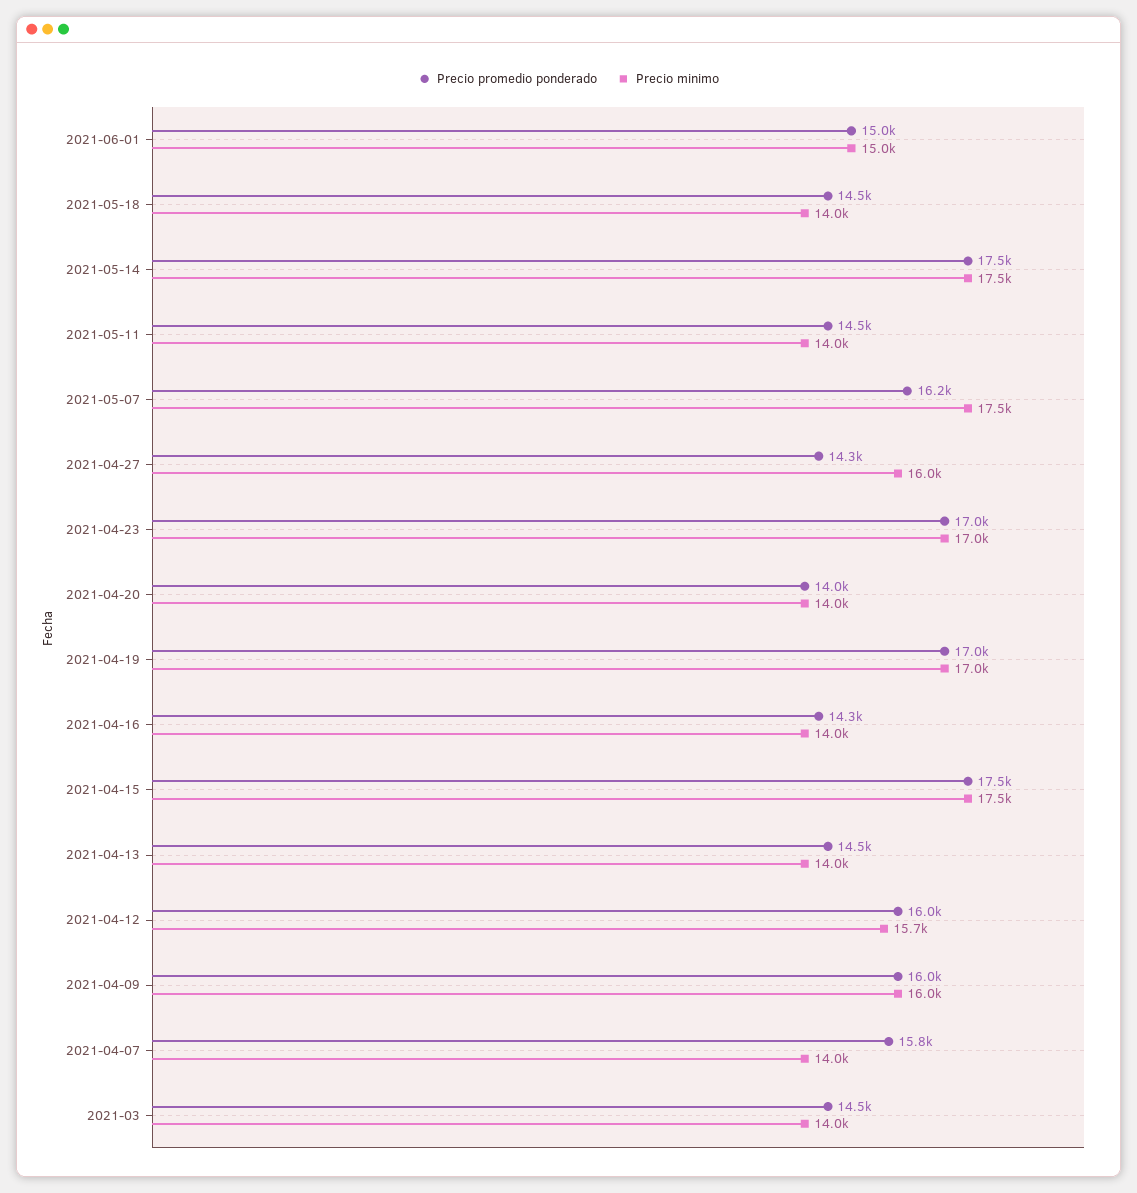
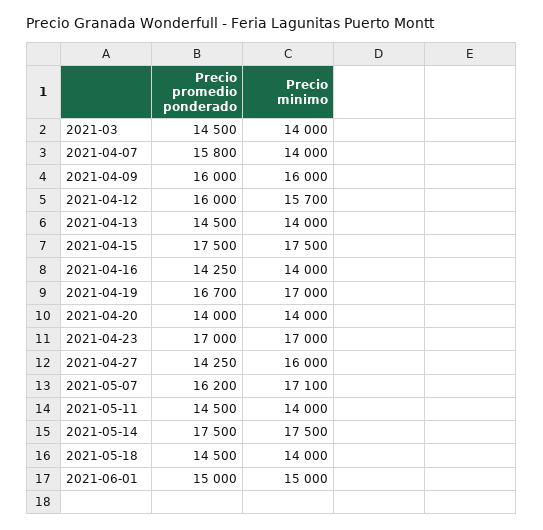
  {
    "Precio promedio ponderado": {
      "2021-06-01": 15000,
      "2021-05-18": 14500,
      "2021-05-14": 17500,
      "2021-05-11": 14500,
      "2021-05-07": 16200,
      "2021-04-27": 14250,
      "2021-04-23": 17000,
      "2021-04-20": 14000,
-     "2021-04-19": 17000,
+     "2021-04-19": 16700,
      "2021-04-16": 14250,
      "2021-04-15": 17500,
      "2021-04-13": 14500,
      "2021-04-12": 16000,
      "2021-04-09": 16000,
      "2021-04-07": 15800,
      "2021-03": 14500
    },
    "Precio minimo": {
      "2021-06-01": 15000,
      "2021-05-18": 14000,
      "2021-05-14": 17500,
      "2021-05-11": 14000,
-     "2021-05-07": 17500,
+     "2021-05-07": 17100,
      "2021-04-27": 16000,
      "2021-04-23": 17000,
      "2021-04-20": 14000,
      "2021-04-19": 17000,
      "2021-04-16": 14000,
      "2021-04-15": 17500,
      "2021-04-13": 14000,
      "2021-04-12": 15700,
      "2021-04-09": 16000,
      "2021-04-07": 14000,
      "2021-03": 14000
    }
  }

